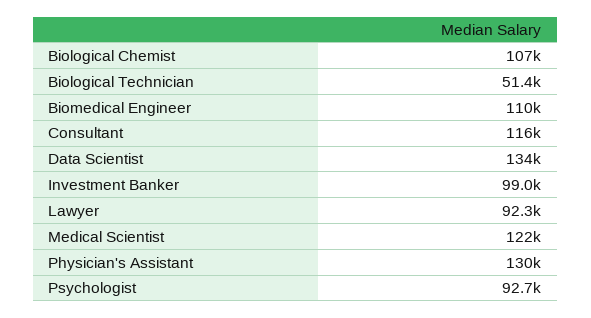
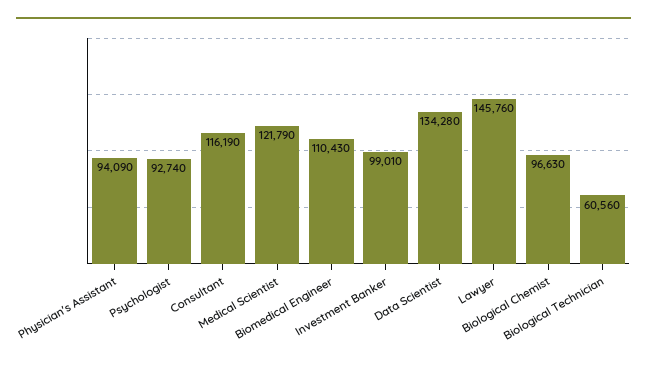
  {
-   "Biological Chemist": 107000,
+   "Biological Chemist": 96630,
-   "Biological Technician": 51400,
+   "Biological Technician": 60560,
    "Biomedical Engineer": 110430,
    "Consultant": 116190,
    "Data Scientist": 134280,
    "Investment Banker": 99010,
-   "Lawyer": 92300,
+   "Lawyer": 145760,
    "Medical Scientist": 121790,
-   "Physician's Assistant": 130000,
+   "Physician's Assistant": 94090,
    "Psychologist": 92740
  }

